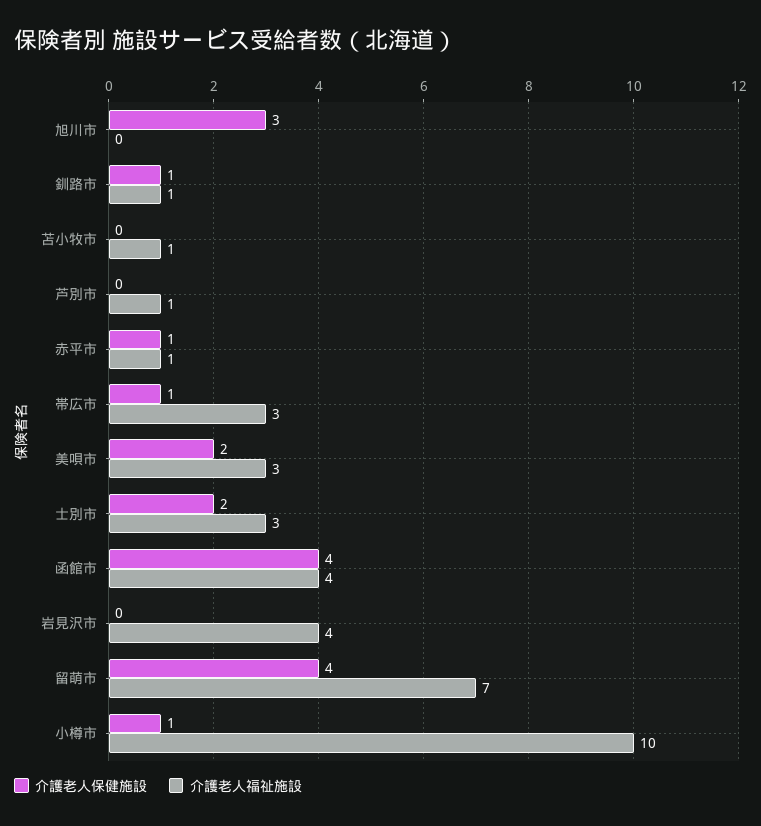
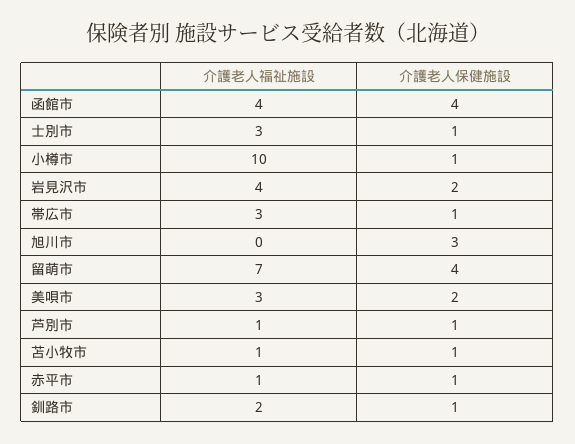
  {
    "介護老人保健施設": {
      "旭川市": 3,
      "釧路市": 1,
-     "苫小牧市": 0,
+     "苫小牧市": 1,
-     "芦別市": 0,
+     "芦別市": 1,
      "赤平市": 1,
      "帯広市": 1,
      "美唄市": 2,
-     "士別市": 2,
+     "士別市": 1,
      "函館市": 4,
-     "岩見沢市": 0,
+     "岩見沢市": 2,
      "留萌市": 4,
      "小樽市": 1
    },
    "介護老人福祉施設": {
      "旭川市": 0,
-     "釧路市": 1,
+     "釧路市": 2,
      "苫小牧市": 1,
      "芦別市": 1,
      "赤平市": 1,
      "帯広市": 3,
      "美唄市": 3,
      "士別市": 3,
      "函館市": 4,
      "岩見沢市": 4,
      "留萌市": 7,
      "小樽市": 10
    }
  }

